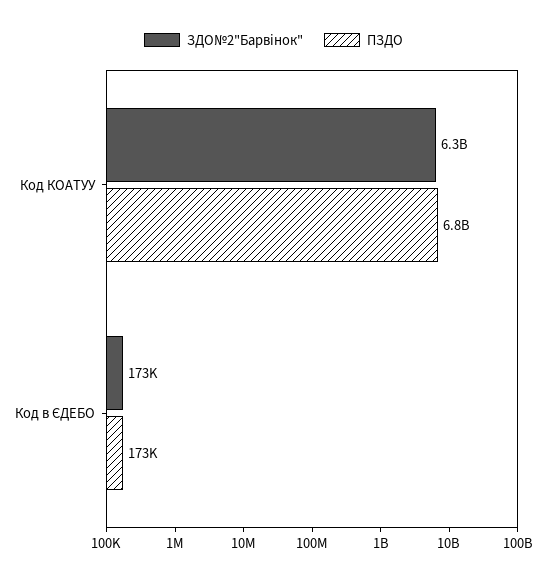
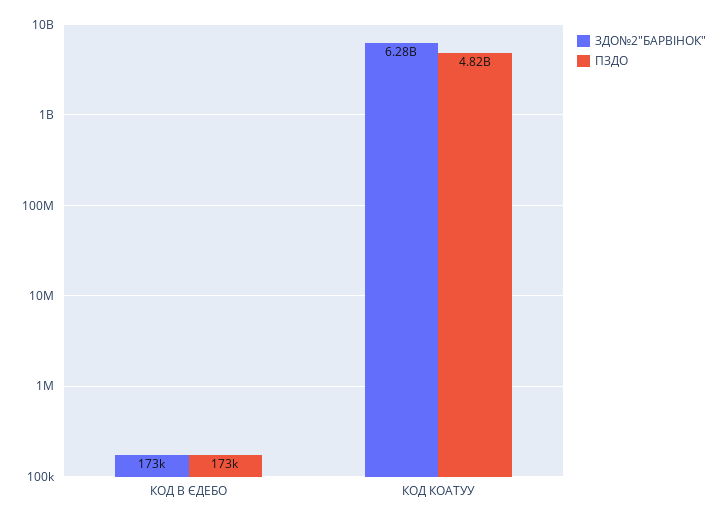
  {
    "ЗДО№2\"Барвінок\"": {
      "Код КОАТУУ": 6280000000,
      "Код в ЄДЕБО": 173000
    },
    "ПЗДО": {
-     "Код КОАТУУ": 6800000000,
+     "Код КОАТУУ": 4820000000,
      "Код в ЄДЕБО": 173000
    }
  }

